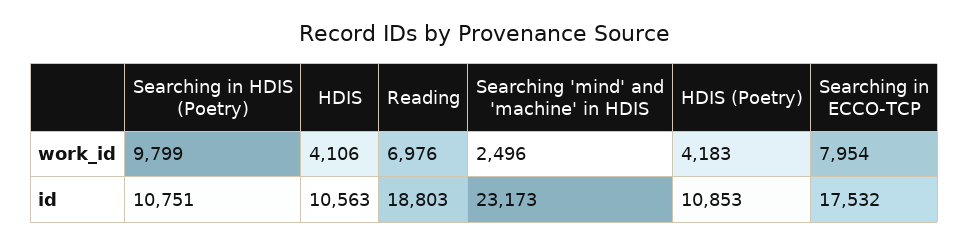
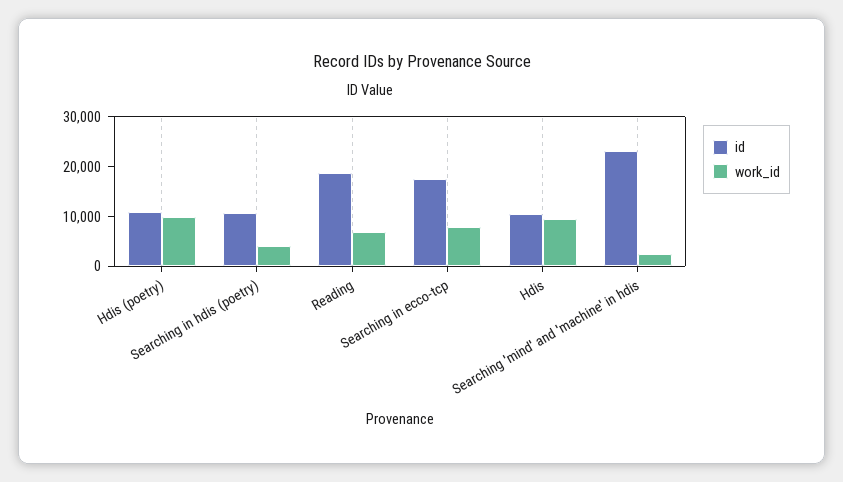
  {
    "work_id": {
-     "Searching in HDIS (Poetry)": 9799,
+     "Searching in HDIS (Poetry)": 4000,
-     "HDIS": 4106,
+     "HDIS": 10000,
      "Reading": 6976,
      "Searching 'mind' and 'machine' in HDIS": 2496,
-     "HDIS (Poetry)": 4183,
+     "HDIS (Poetry)": 10000,
      "Searching in ECCO-TCP": 7954
    },
    "id": {
      "Searching in HDIS (Poetry)": 10751,
      "HDIS": 10563,
      "Reading": 18803,
      "Searching 'mind' and 'machine' in HDIS": 23173,
      "HDIS (Poetry)": 10853,
      "Searching in ECCO-TCP": 17532
    }
  }

